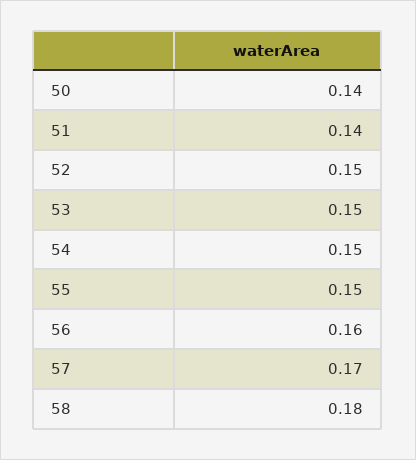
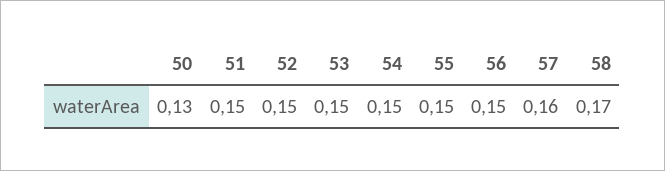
  {
-   "50": 0.14,
+   "50": 0.13,
-   "51": 0.14,
+   "51": 0.15,
    "52": 0.15,
    "53": 0.15,
    "54": 0.15,
    "55": 0.15,
-   "56": 0.16,
+   "56": 0.15,
-   "57": 0.17,
+   "57": 0.16,
-   "58": 0.18
+   "58": 0.17
  }

